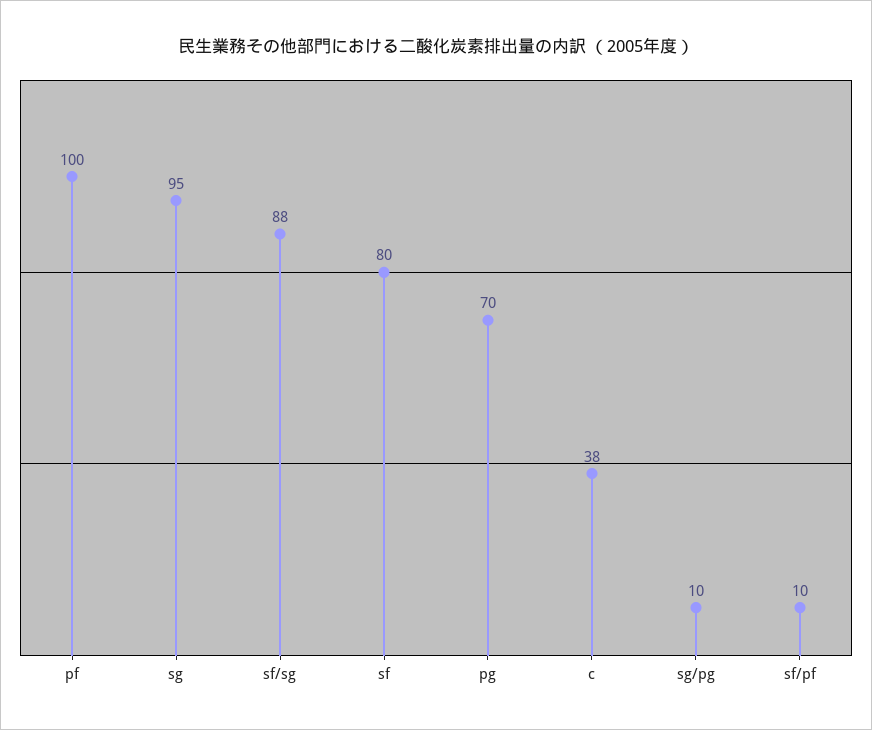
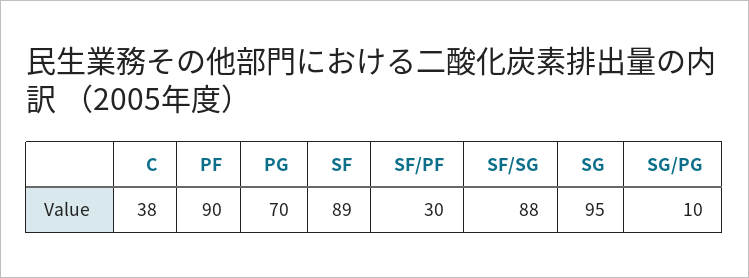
  {
-   "pf": 100,
+   "pf": 90,
    "sg": 95,
    "sf/sg": 88,
-   "sf": 80,
+   "sf": 89,
    "pg": 70,
    "c": 38,
    "sg/pg": 10,
-   "sf/pf": 10
+   "sf/pf": 30
  }

